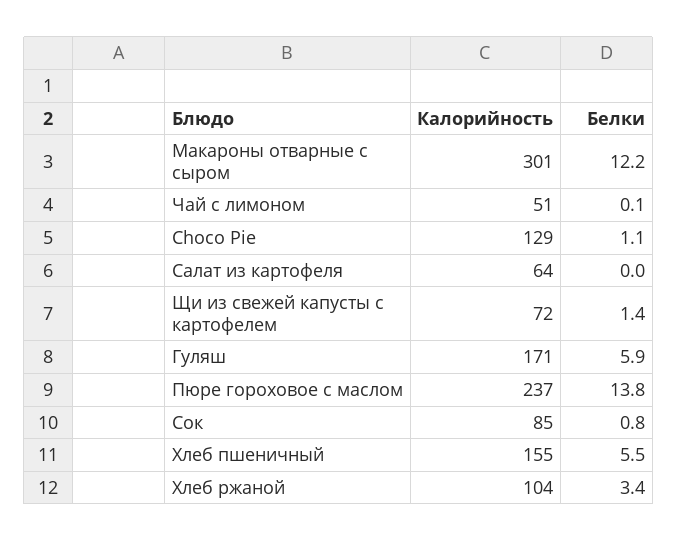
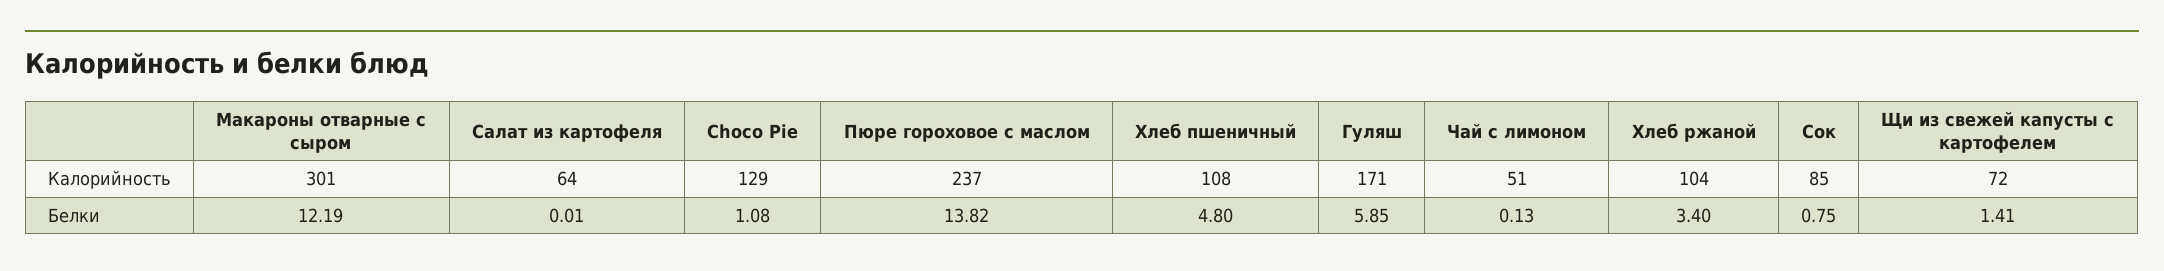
  {
    "Калорийность": {
      "Макароны отварные с сыром": 301,
      "Чай с лимоном": 51,
      "Choco Pie": 129,
      "Салат из картофеля": 64,
      "Щи из свежей капусты с картофелем": 72,
      "Гуляш": 171,
      "Пюре гороховое с маслом": 237,
      "Сок": 85,
-     "Хлеб пшеничный": 155,
+     "Хлеб пшеничный": 108,
      "Хлеб ржаной": 104
    },
    "Белки": {
      "Макароны отварные с сыром": 12.19,
      "Чай с лимоном": 0.13,
      "Choco Pie": 1.08,
      "Салат из картофеля": 0.01,
      "Щи из свежей капусты с картофелем": 1.41,
      "Гуляш": 5.85,
      "Пюре гороховое с маслом": 13.82,
      "Сок": 0.75,
-     "Хлеб пшеничный": 5.5,
+     "Хлеб пшеничный": 4.8,
      "Хлеб ржаной": 3.4
    }
  }

